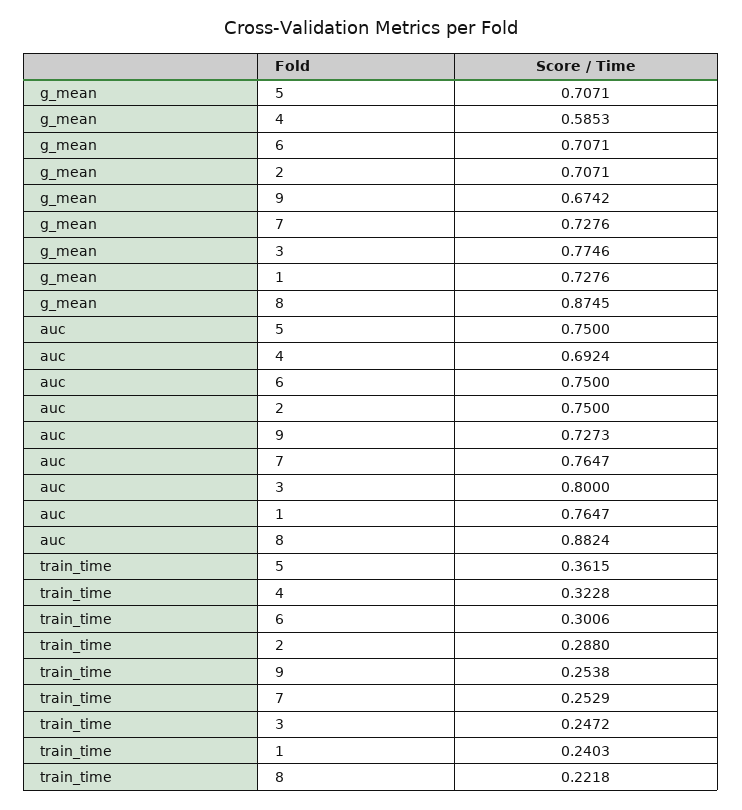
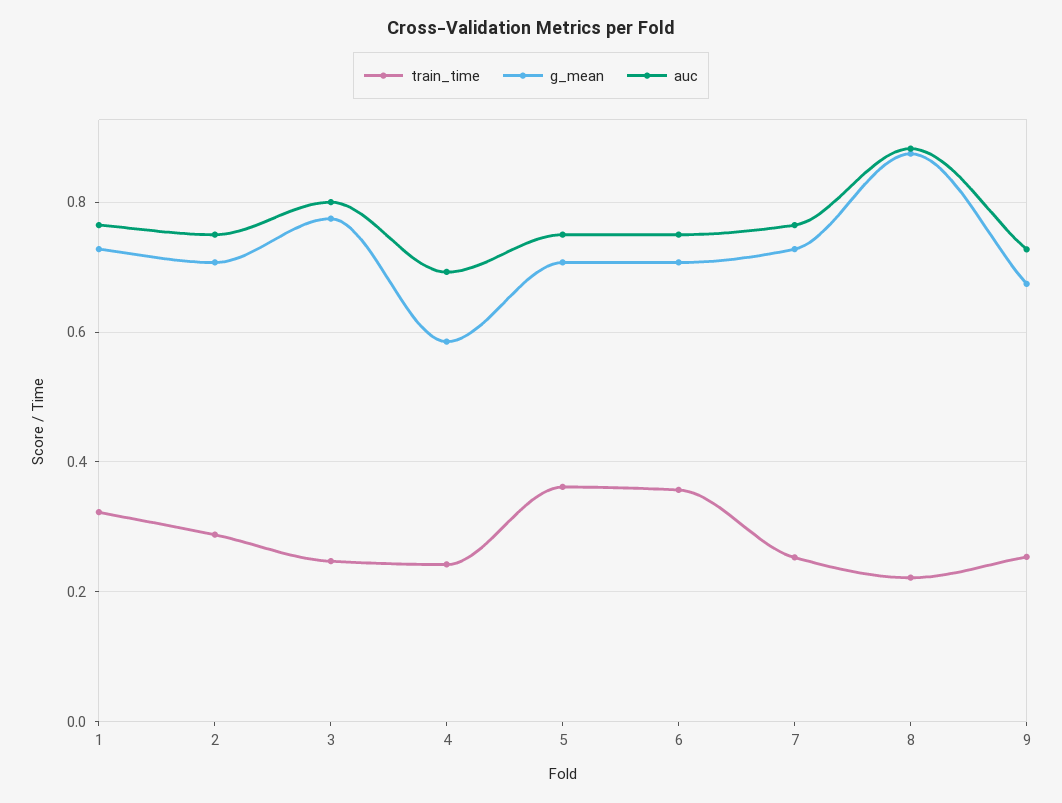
  {
    "g_mean": {
      "5": 0.7071,
      "4": 0.5853,
      "6": 0.7071,
      "2": 0.7071,
      "9": 0.6742,
      "7": 0.7276,
      "3": 0.7746,
      "1": 0.7276,
      "8": 0.8745
    },
    "auc": {
      "5": 0.75,
      "4": 0.6924,
      "6": 0.75,
      "2": 0.75,
      "9": 0.7273,
      "7": 0.7647,
      "3": 0.8,
      "1": 0.7647,
      "8": 0.8824
    },
    "train_time": {
      "5": 0.3615,
-     "4": 0.3228,
+     "4": 0.24,
-     "6": 0.3006,
+     "6": 0.36,
      "2": 0.288,
      "9": 0.2538,
      "7": 0.2529,
      "3": 0.2472,
-     "1": 0.2403,
+     "1": 0.32,
      "8": 0.2218
    }
  }

